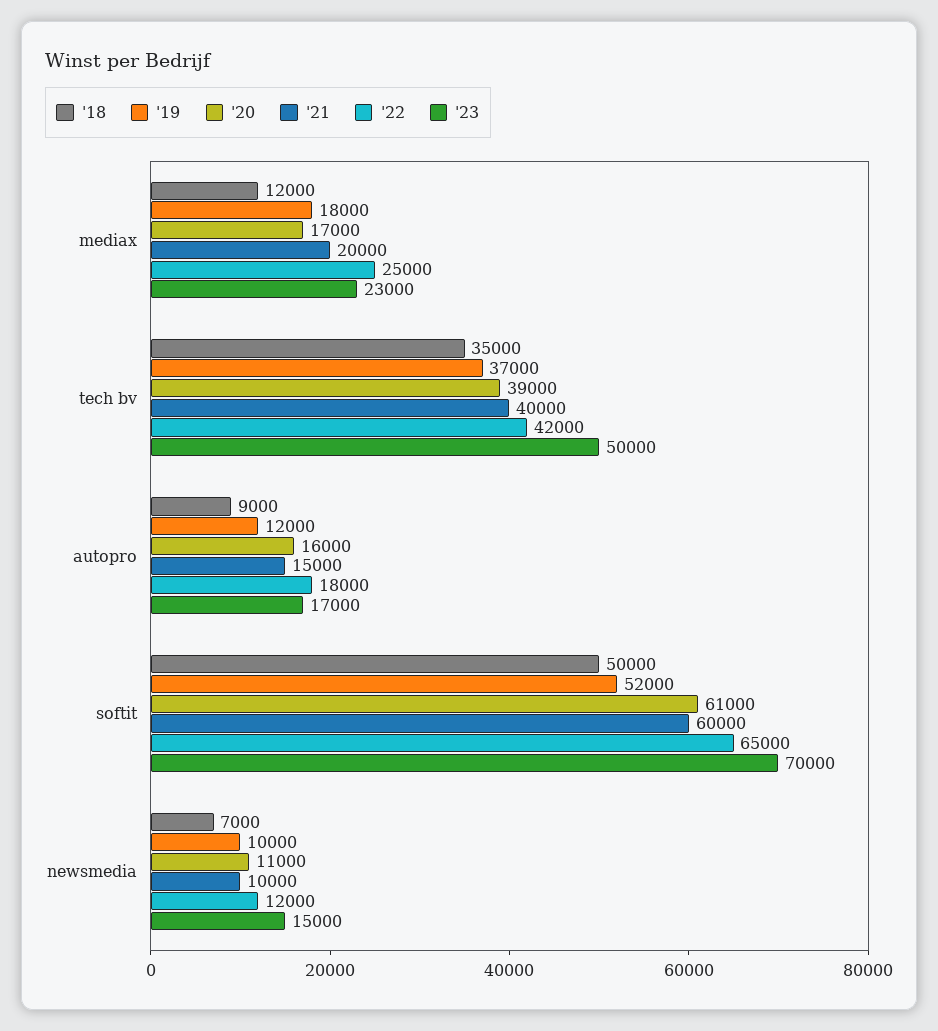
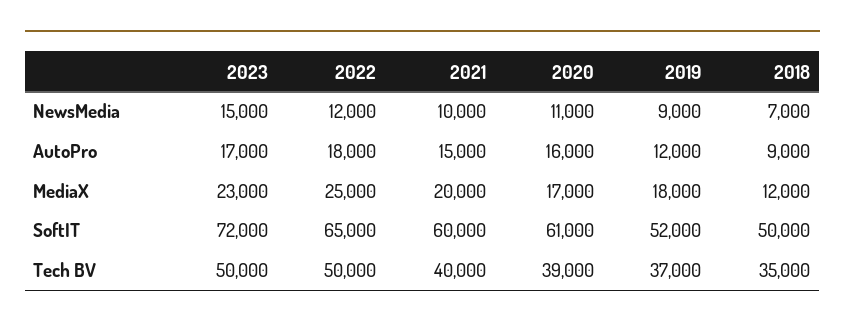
  {
    "'18": {
      "mediax": 12000,
      "tech bv": 35000,
      "autopro": 9000,
      "softit": 50000,
      "newsmedia": 7000
    },
    "'19": {
      "mediax": 18000,
      "tech bv": 37000,
      "autopro": 12000,
      "softit": 52000,
-     "newsmedia": 10000
+     "newsmedia": 9000
    },
    "'20": {
      "mediax": 17000,
      "tech bv": 39000,
      "autopro": 16000,
      "softit": 61000,
      "newsmedia": 11000
    },
    "'21": {
      "mediax": 20000,
      "tech bv": 40000,
      "autopro": 15000,
      "softit": 60000,
      "newsmedia": 10000
    },
    "'22": {
      "mediax": 25000,
-     "tech bv": 42000,
+     "tech bv": 50000,
      "autopro": 18000,
      "softit": 65000,
      "newsmedia": 12000
    },
    "'23": {
      "mediax": 23000,
      "tech bv": 50000,
      "autopro": 17000,
-     "softit": 70000,
+     "softit": 72000,
      "newsmedia": 15000
    }
  }

